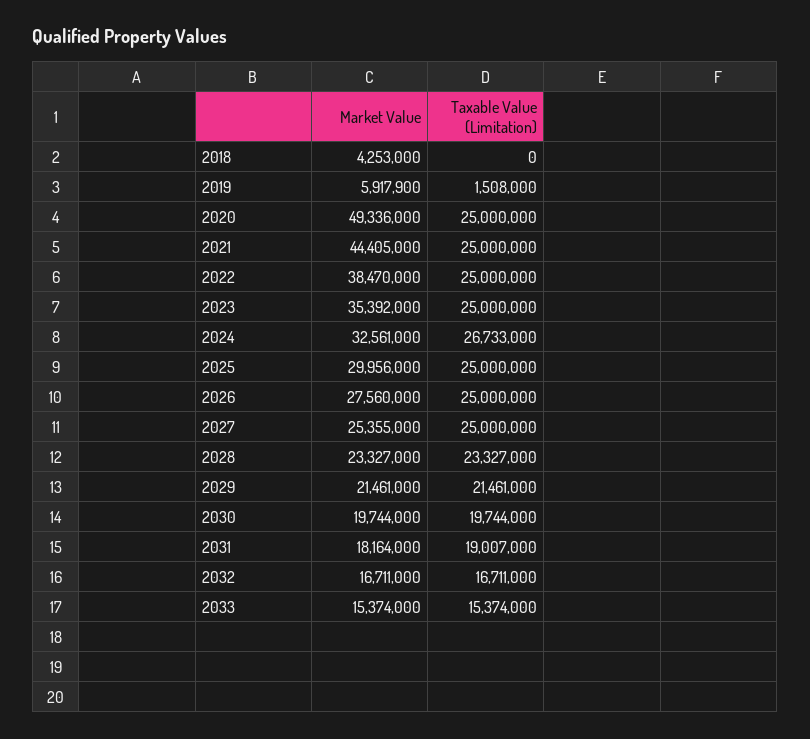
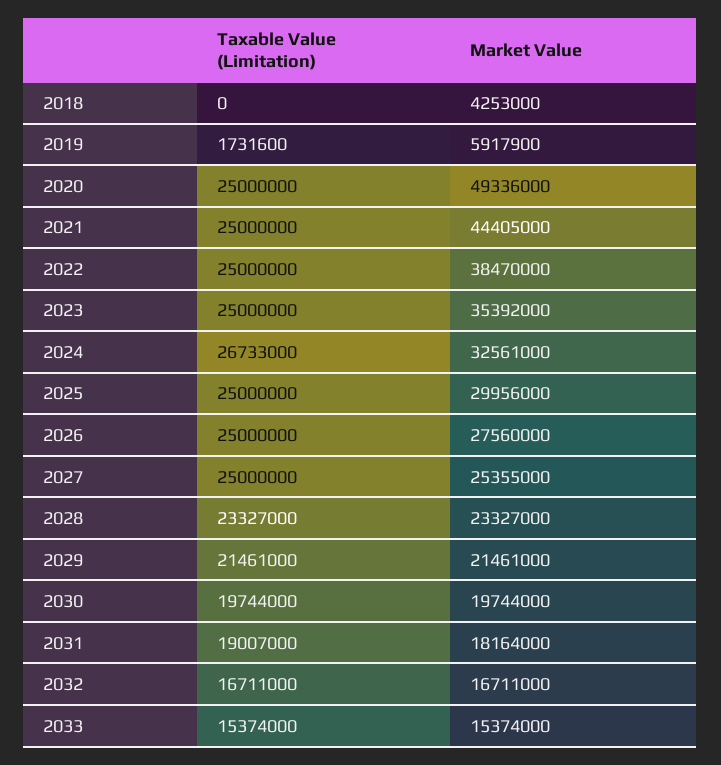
  {
    "Market Value": {
      "2018": 4253000,
      "2019": 5917900,
      "2020": 49336000,
      "2021": 44405000,
      "2022": 38470000,
      "2023": 35392000,
      "2024": 32561000,
      "2025": 29956000,
      "2026": 27560000,
      "2027": 25355000,
      "2028": 23327000,
      "2029": 21461000,
      "2030": 19744000,
      "2031": 18164000,
      "2032": 16711000,
      "2033": 15374000
    },
    "Taxable Value (Limitation)": {
      "2018": 0,
-     "2019": 1508000,
+     "2019": 1731600,
      "2020": 25000000,
      "2021": 25000000,
      "2022": 25000000,
      "2023": 25000000,
      "2024": 26733000,
      "2025": 25000000,
      "2026": 25000000,
      "2027": 25000000,
      "2028": 23327000,
      "2029": 21461000,
      "2030": 19744000,
      "2031": 19007000,
      "2032": 16711000,
      "2033": 15374000
    }
  }

